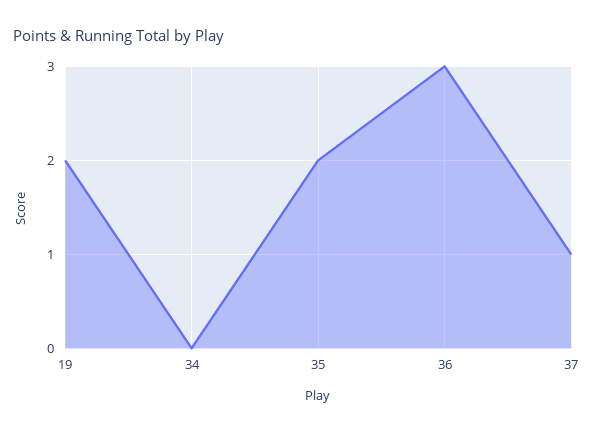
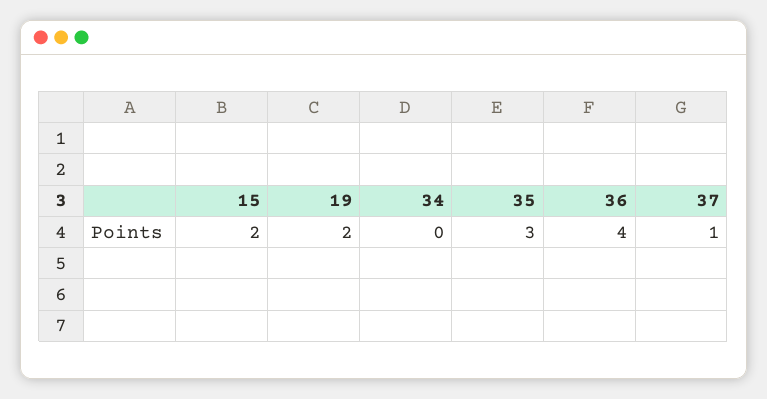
  {
    "19": 2,
    "34": 0,
-   "35": 2,
+   "35": 3,
-   "36": 3,
+   "36": 4,
-   "37": 1
+   "37": 1,
+   "15": 2
  }

